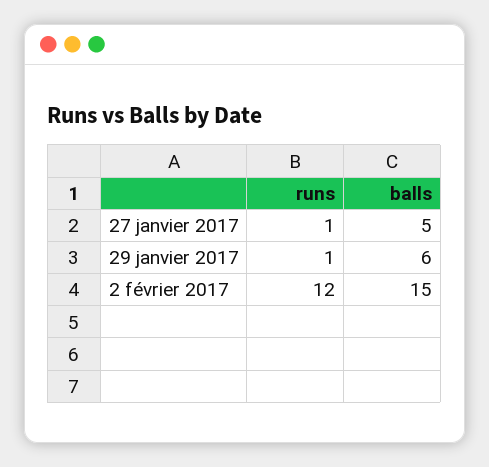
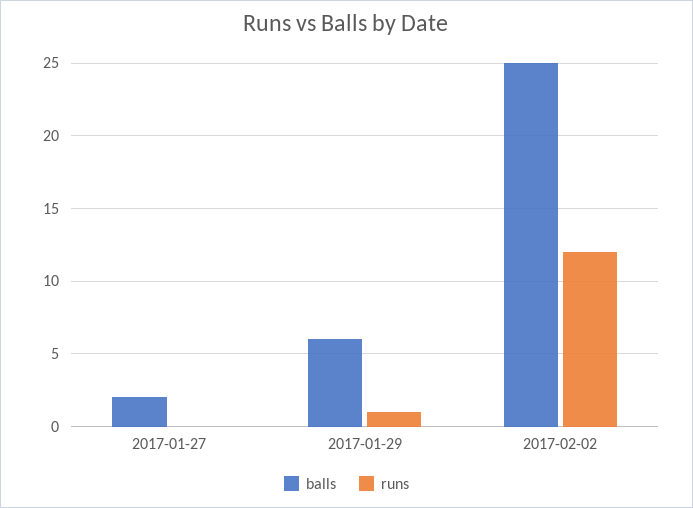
  {
    "runs": {
-     "27 janvier 2017": 1,
+     "27 janvier 2017": 0,
      "29 janvier 2017": 1,
      "2 février 2017": 12
    },
    "balls": {
-     "27 janvier 2017": 5,
+     "27 janvier 2017": 2,
      "29 janvier 2017": 6,
-     "2 février 2017": 15
+     "2 février 2017": 25
    }
  }

